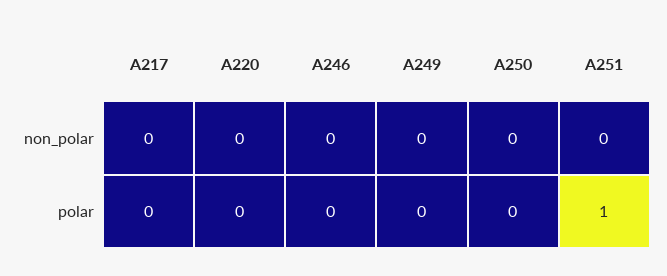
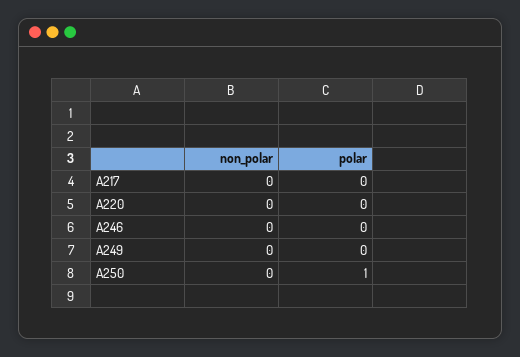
  {
    "A217": {
      "non_polar": 0,
      "polar": 0
    },
    "A220": {
      "non_polar": 0,
      "polar": 0
    },
    "A246": {
      "non_polar": 0,
      "polar": 0
    },
    "A249": {
      "non_polar": 0,
      "polar": 0
    },
    "A250": {
      "non_polar": 0,
-     "polar": 0
+     "polar": 1
-   },
+   }
-   "A251": {
-     "non_polar": 0,
-     "polar": 1
-   }
  }

